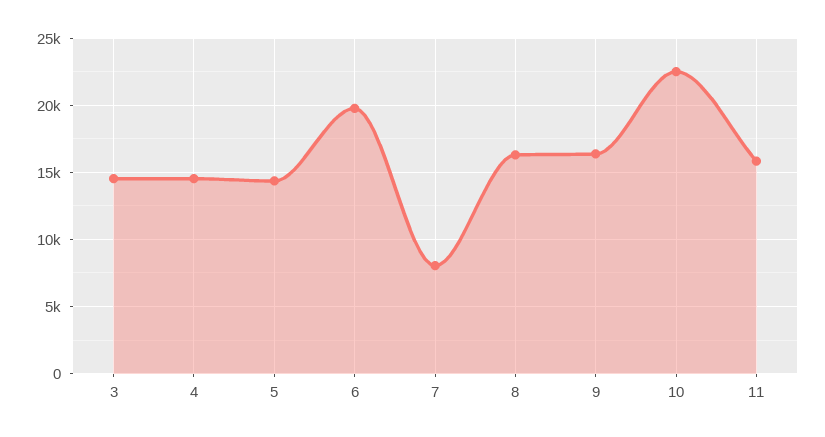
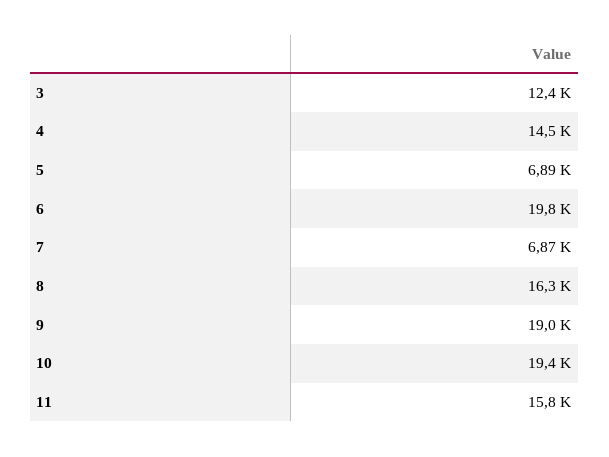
  {
-   "3": 14500,
+   "3": 12400,
    "4": 14500,
-   "5": 14500,
+   "5": 6890,
    "6": 19800,
-   "7": 8000,
+   "7": 6870,
    "8": 16300,
-   "9": 16500,
+   "9": 19000,
-   "10": 22500,
+   "10": 19400,
    "11": 15800
  }

